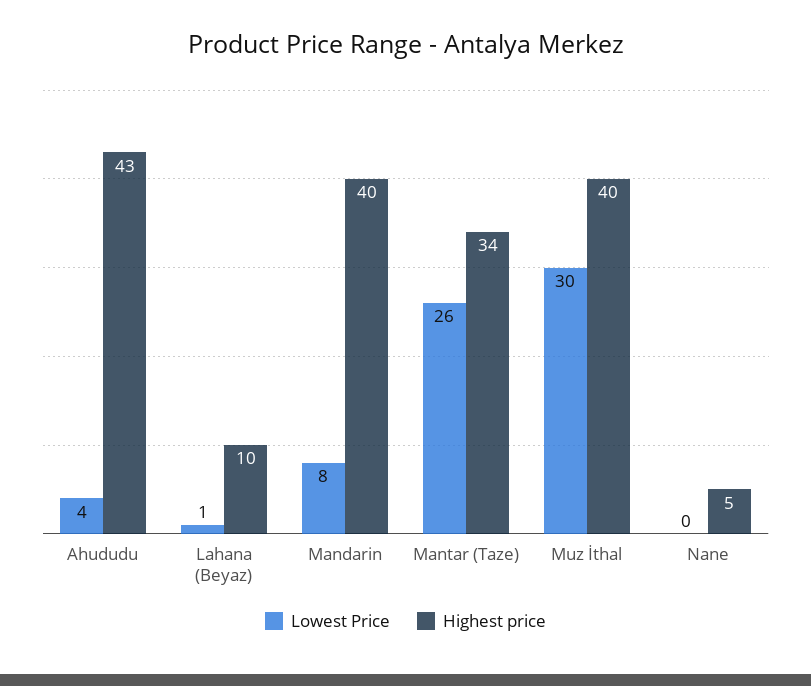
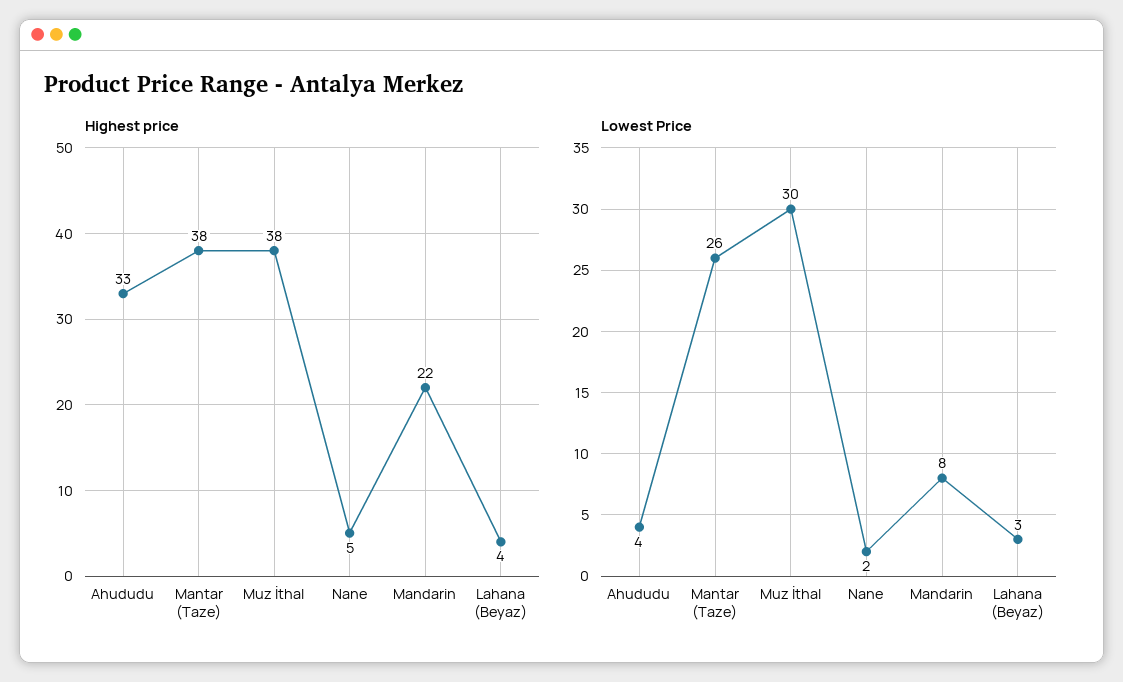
  {
    "Lowest Price": {
      "Ahududu": 4,
-     "Lahana (Beyaz)": 1,
+     "Lahana (Beyaz)": 3,
      "Mandarin": 8,
      "Mantar (Taze)": 26,
      "Muz İthal": 30,
-     "Nane": 0
+     "Nane": 2
    },
    "Highest price": {
-     "Ahududu": 43,
+     "Ahududu": 33,
-     "Lahana (Beyaz)": 10,
+     "Lahana (Beyaz)": 4,
-     "Mandarin": 40,
+     "Mandarin": 22,
-     "Mantar (Taze)": 34,
+     "Mantar (Taze)": 38,
-     "Muz İthal": 40,
+     "Muz İthal": 38,
      "Nane": 5
    }
  }

